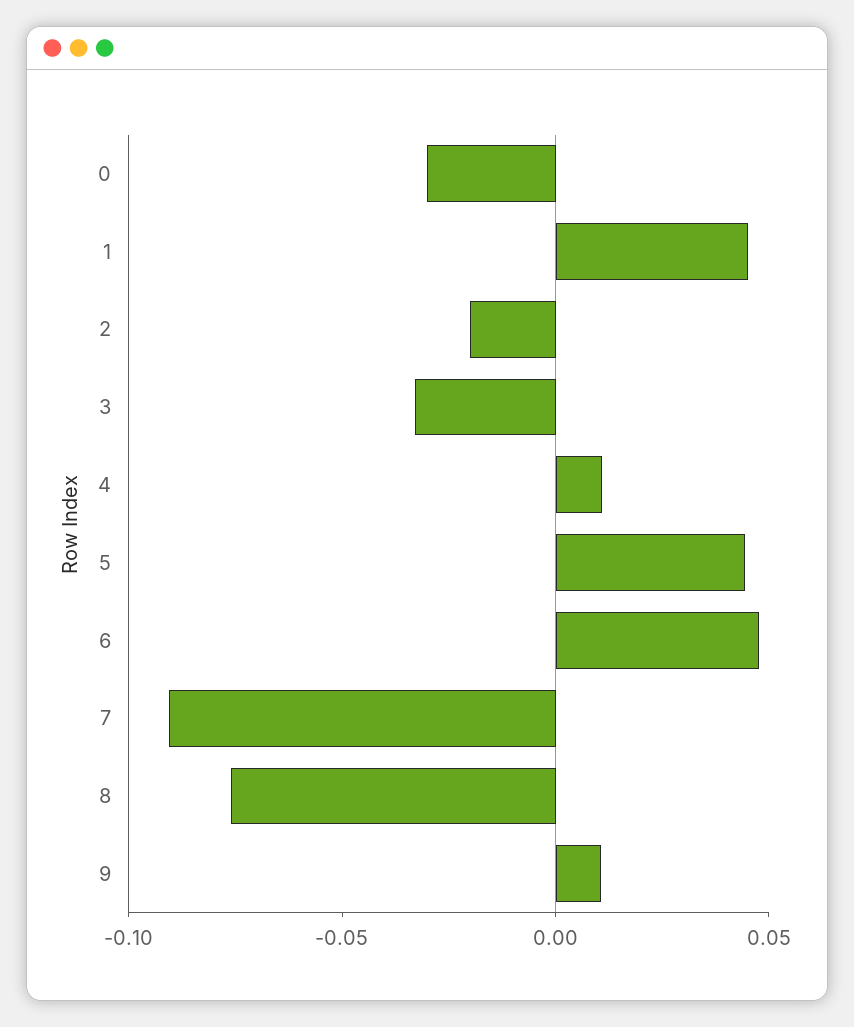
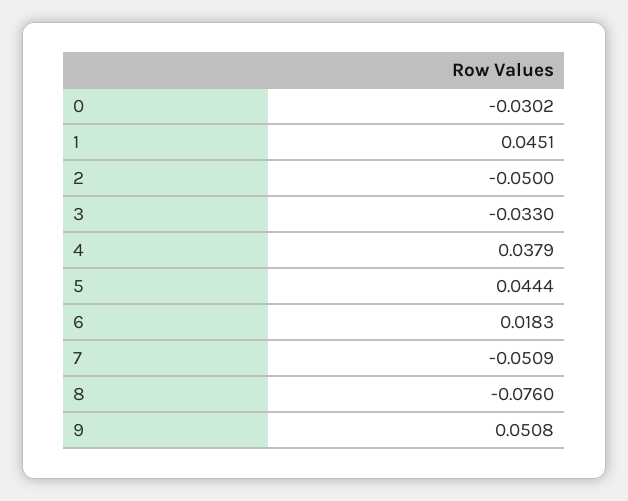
  {
    "0": -0.0302,
    "1": 0.0451,
-   "2": -0.02,
+   "2": -0.05,
    "3": -0.033,
-   "4": 0.01,
+   "4": 0.0379,
    "5": 0.0444,
-   "6": 0.05,
+   "6": 0.0183,
-   "7": -0.09,
+   "7": -0.0509,
    "8": -0.076,
-   "9": 0.01
+   "9": 0.0508
  }

